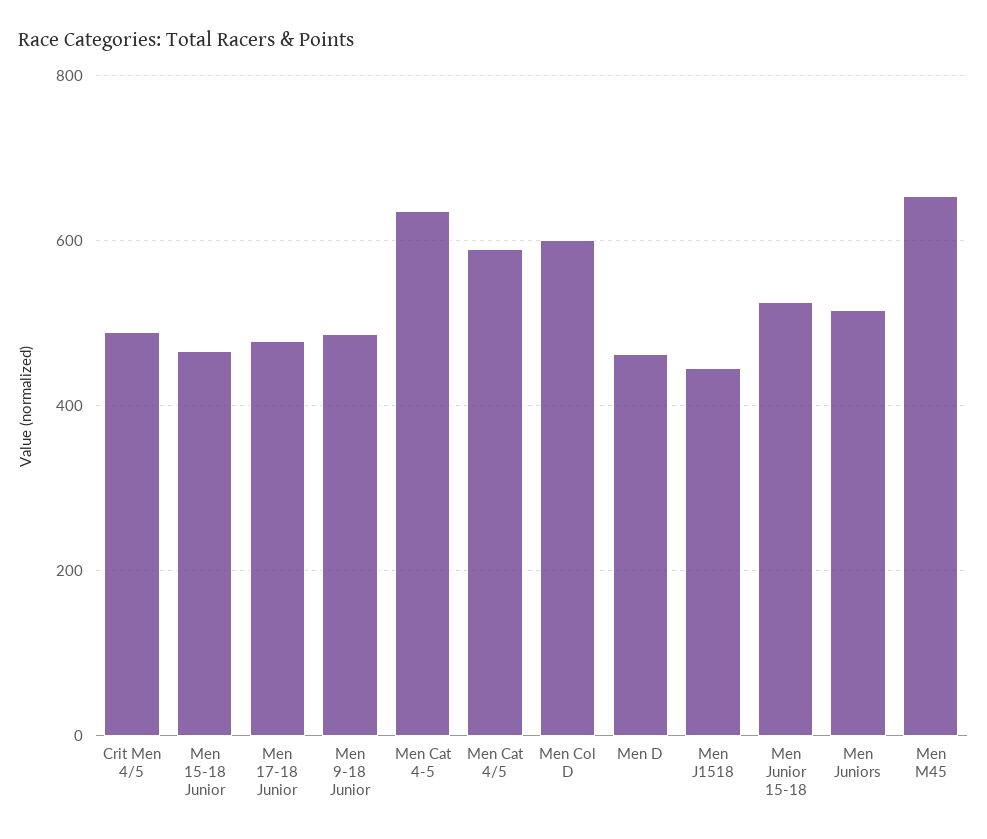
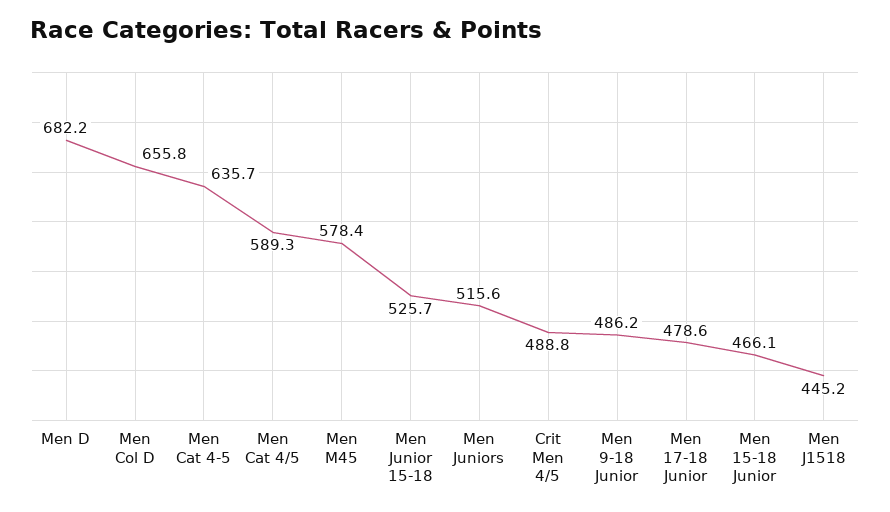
  {
    "Crit Men 4/5": 488.8,
    "Men 15-18 Junior": 466.1,
    "Men 17-18 Junior": 478.6,
    "Men 9-18 Junior": 486.2,
    "Men Cat 4-5": 635.7,
    "Men Cat 4/5": 589.3,
-   "Men Col D": 600,
+   "Men Col D": 655.8,
-   "Men D": 460,
+   "Men D": 682.2,
    "Men J1518": 445.2,
    "Men Junior 15-18": 525.7,
    "Men Juniors": 515.6,
-   "Men M45": 660
+   "Men M45": 578.4
  }

